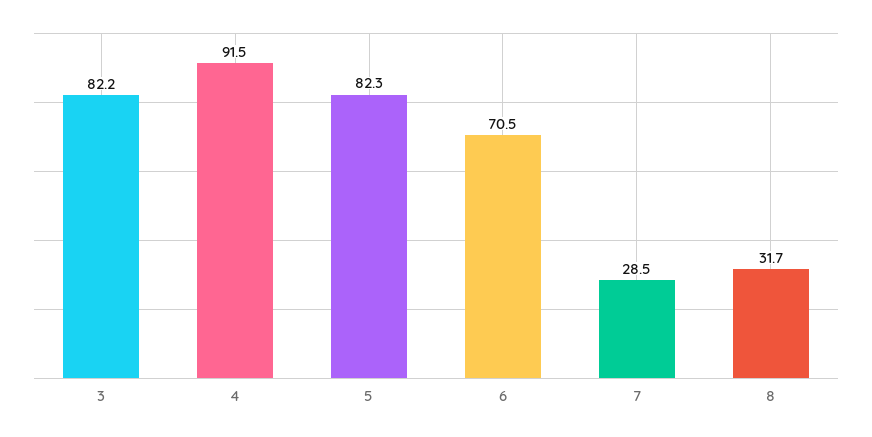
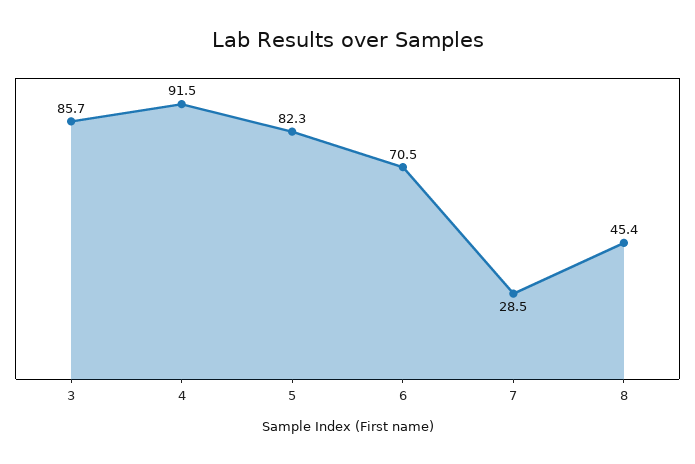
  {
-   "3": 82.2,
+   "3": 85.7,
    "4": 91.5,
    "5": 82.3,
    "6": 70.5,
    "7": 28.5,
-   "8": 31.7
+   "8": 45.4
  }

